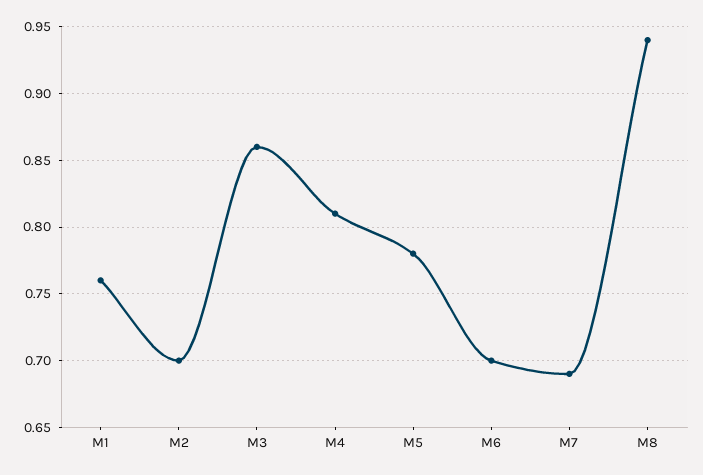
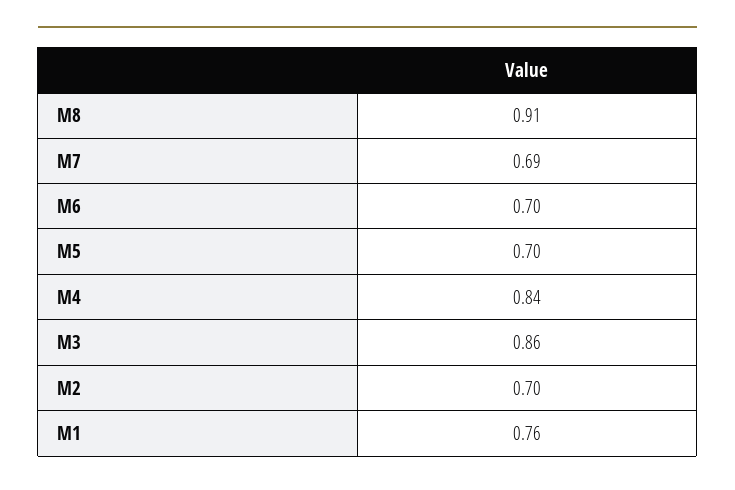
  {
    "M1": 0.76,
    "M2": 0.7,
    "M3": 0.86,
-   "M4": 0.81,
+   "M4": 0.84,
-   "M5": 0.78,
+   "M5": 0.7,
    "M6": 0.7,
    "M7": 0.69,
-   "M8": 0.94
+   "M8": 0.91
  }

